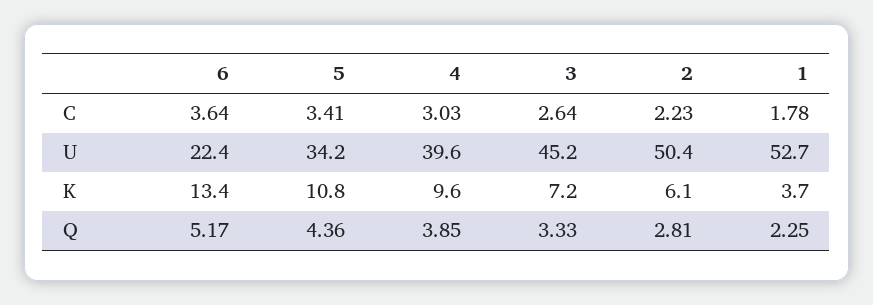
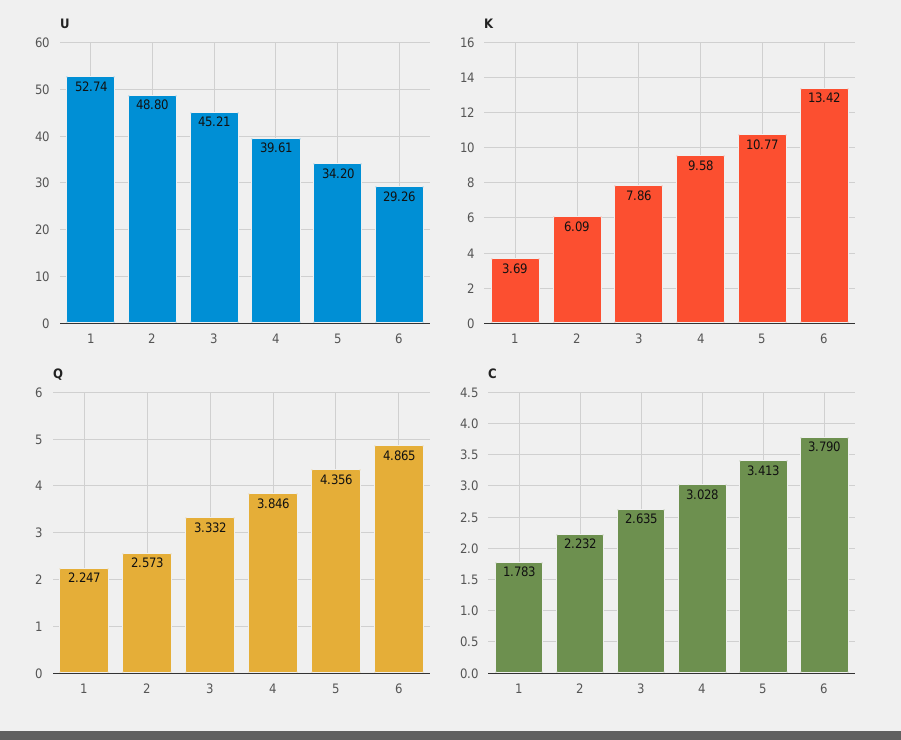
  {
    "C": {
-     "6": 3.64,
+     "6": 3.79,
      "5": 3.413,
      "4": 3.028,
      "3": 2.635,
      "2": 2.232,
      "1": 1.783
    },
    "U": {
-     "6": 22.4,
+     "6": 29.26,
      "5": 34.2,
      "4": 39.61,
      "3": 45.21,
-     "2": 50.4,
+     "2": 48.8,
      "1": 52.74
    },
    "K": {
      "6": 13.42,
      "5": 10.77,
      "4": 9.58,
-     "3": 7.2,
+     "3": 7.86,
      "2": 6.09,
      "1": 3.69
    },
    "Q": {
-     "6": 5.17,
+     "6": 4.865,
      "5": 4.356,
      "4": 3.846,
      "3": 3.332,
-     "2": 2.81,
+     "2": 2.573,
      "1": 2.247
    }
  }

